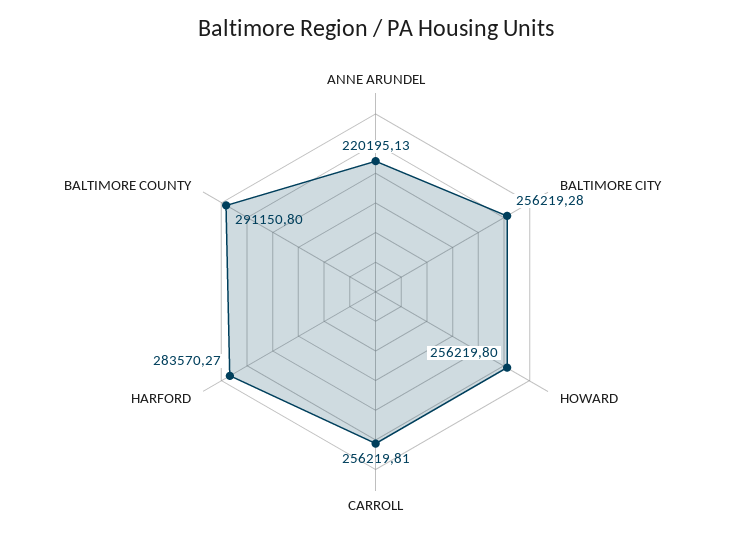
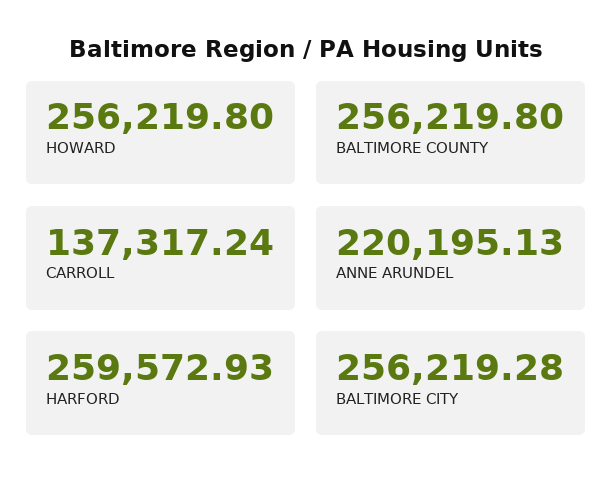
  {
    "ANNE ARUNDEL": 220195.13,
    "BALTIMORE CITY": 256219.28,
    "HOWARD": 256219.8,
-   "CARROLL": 256219.81,
+   "CARROLL": 137317.24,
-   "HARFORD": 283570.27,
+   "HARFORD": 259572.93,
-   "BALTIMORE COUNTY": 291150.8
+   "BALTIMORE COUNTY": 256219.8
  }

